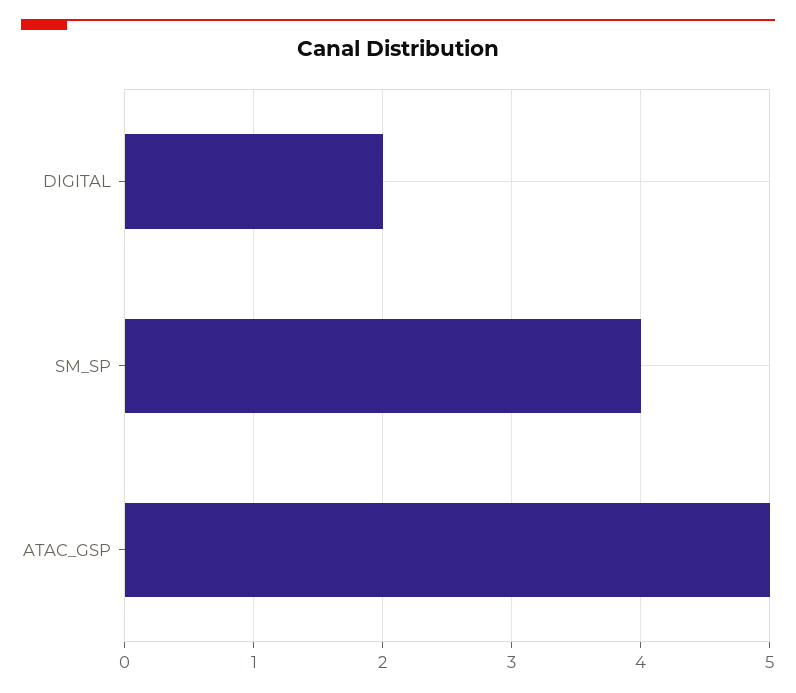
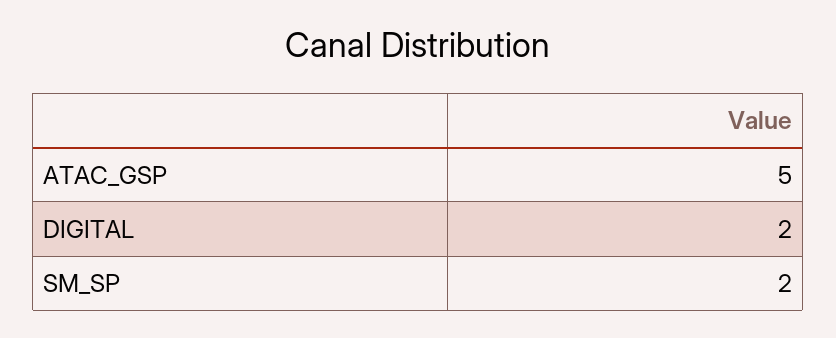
  {
    "DIGITAL": 2,
-   "SM_SP": 4,
+   "SM_SP": 2,
    "ATAC_GSP": 5
  }

